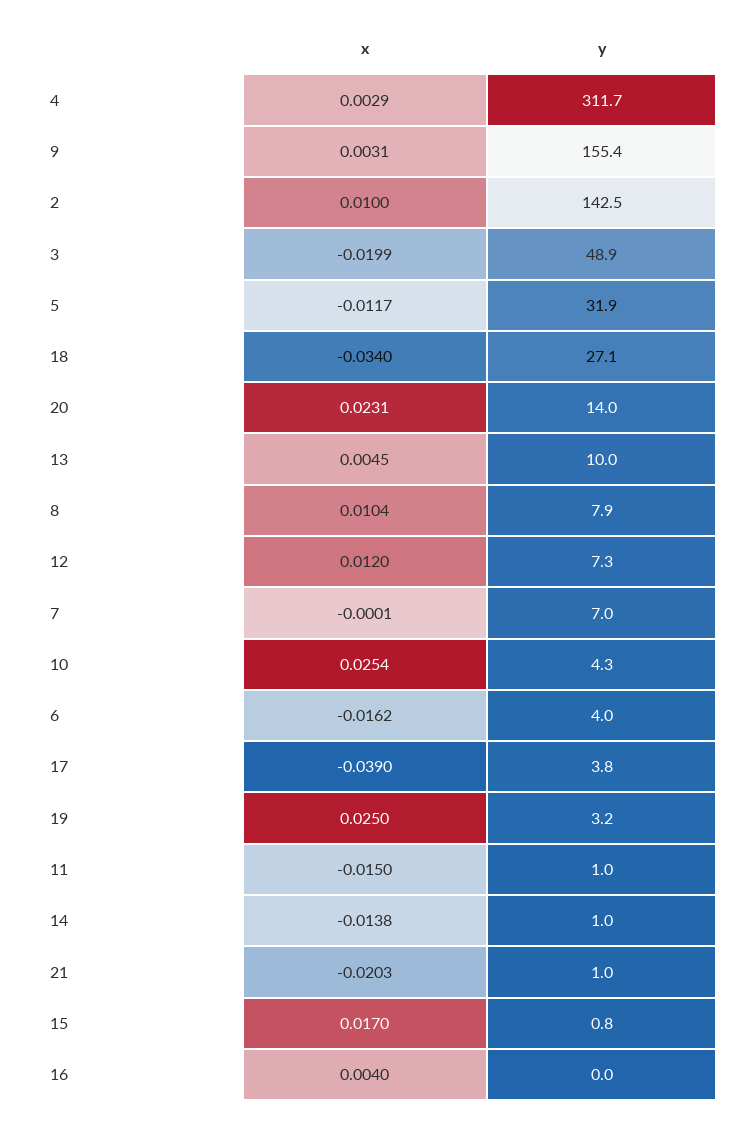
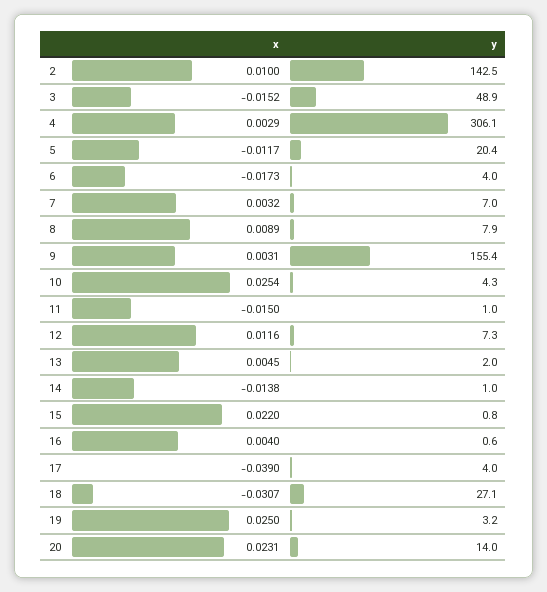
  {
    "x": {
      "4": 0.0029,
      "9": 0.0031,
      "2": 0.01,
-     "3": -0.0199,
+     "3": -0.0152,
      "5": -0.0117,
-     "18": -0.034,
+     "18": -0.0307,
      "20": 0.0231,
      "13": 0.0045,
-     "8": 0.0104,
+     "8": 0.0089,
-     "12": 0.012,
+     "12": 0.0116,
-     "7": -0.0001,
+     "7": 0.0032,
      "10": 0.0254,
-     "6": -0.0162,
+     "6": -0.0173,
      "17": -0.039,
      "19": 0.025,
      "11": -0.015,
      "14": -0.0138,
-     "21": -0.0203,
-     "15": 0.017,
+     "15": 0.022,
      "16": 0.004
    },
    "y": {
-     "4": 311.7,
+     "4": 306.1,
      "9": 155.4,
      "2": 142.5,
      "3": 48.9,
-     "5": 31.9,
+     "5": 20.4,
      "18": 27.1,
      "20": 14,
-     "13": 10,
+     "13": 2,
      "8": 7.9,
      "12": 7.3,
      "7": 7,
      "10": 4.3,
      "6": 4,
-     "17": 3.8,
+     "17": 4,
      "19": 3.2,
      "11": 1,
      "14": 1,
-     "21": 1,
      "15": 0.8,
-     "16": 0
+     "16": 0.6
    }
  }

